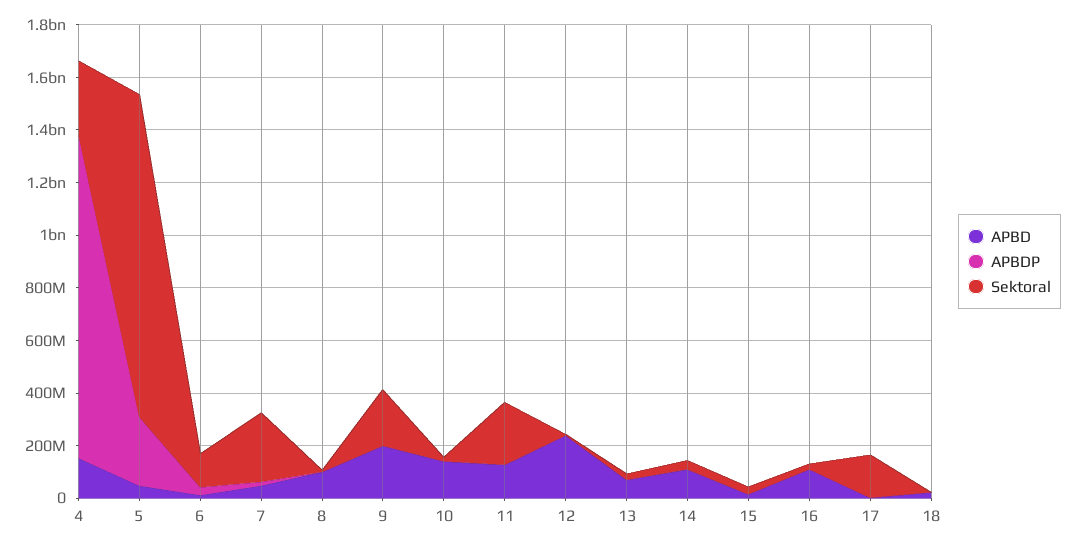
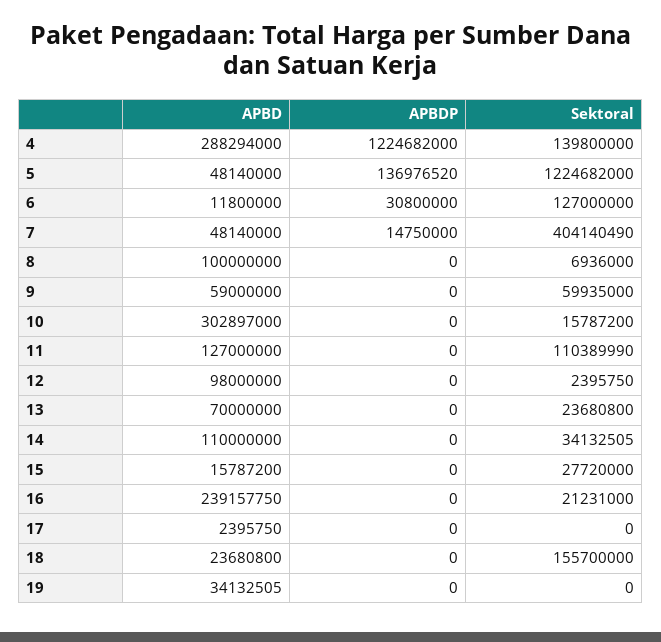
  {
    "APBD": {
-     "4": 150000000,
+     "4": 288294000,
      "5": 48140000,
      "6": 11800000,
      "7": 48140000,
      "8": 100000000,
-     "9": 200000000,
+     "9": 59000000,
-     "10": 150000000,
+     "10": 302897000,
      "11": 127000000,
-     "12": 250000000,
+     "12": 98000000,
      "13": 70000000,
      "14": 110000000,
      "15": 15787200,
-     "16": 100000000,
+     "16": 239157750,
      "17": 2395750,
-     "18": 23680800
+     "18": 23680800,
+     "19": 34132505
    },
    "APBDP": {
      "4": 1224682000,
-     "5": 250000000,
+     "5": 136976520,
      "6": 30800000,
      "7": 14750000,
      "8": 0,
      "9": 0,
      "10": 0,
      "11": 0,
      "12": 0,
      "13": 0,
      "14": 0,
      "15": 0,
      "16": 0,
      "17": 0,
-     "18": 0
+     "18": 0,
+     "19": 0
    },
    "Sektoral": {
-     "4": 300000000,
+     "4": 139800000,
      "5": 1224682000,
      "6": 127000000,
-     "7": 250000000,
+     "7": 404140490,
      "8": 6936000,
-     "9": 200000000,
+     "9": 59935000,
      "10": 15787200,
-     "11": 250000000,
+     "11": 110389990,
      "12": 2395750,
      "13": 23680800,
      "14": 34132505,
      "15": 27720000,
      "16": 21231000,
-     "17": 150000000,
+     "17": 0,
-     "18": 0
+     "18": 155700000,
+     "19": 0
    }
  }

